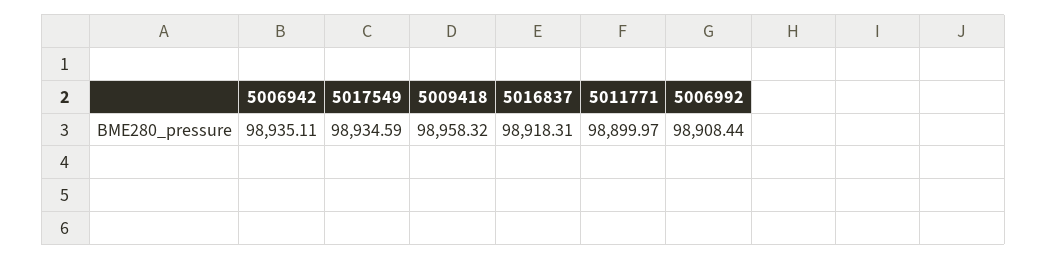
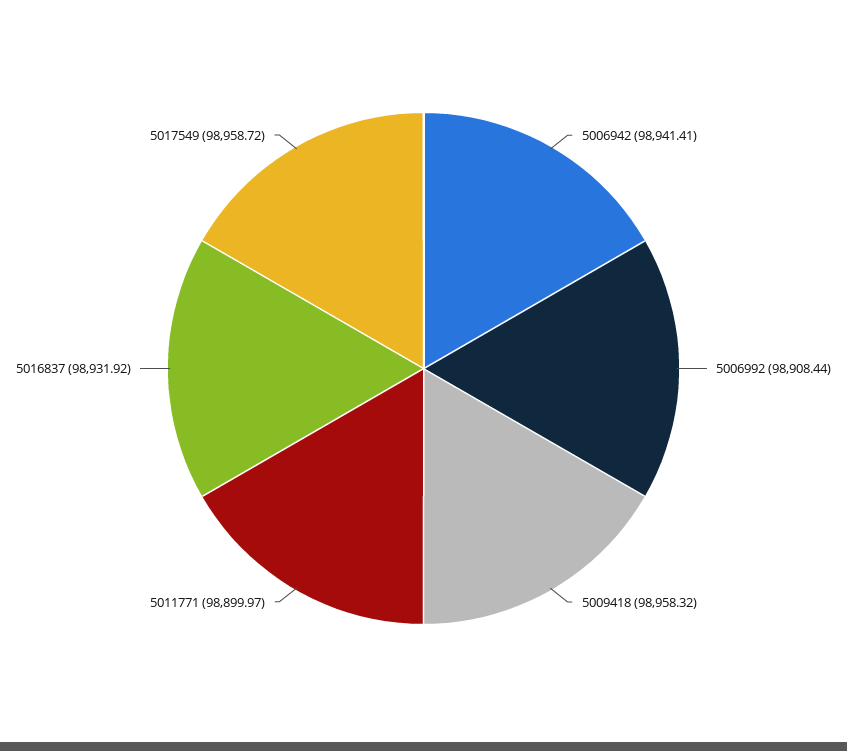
  {
-   "5006942": 98935.11,
+   "5006942": 98941.41,
-   "5017549": 98934.59,
+   "5017549": 98958.72,
    "5009418": 98958.32,
-   "5016837": 98918.31,
+   "5016837": 98931.92,
    "5011771": 98899.97,
    "5006992": 98908.44
  }

